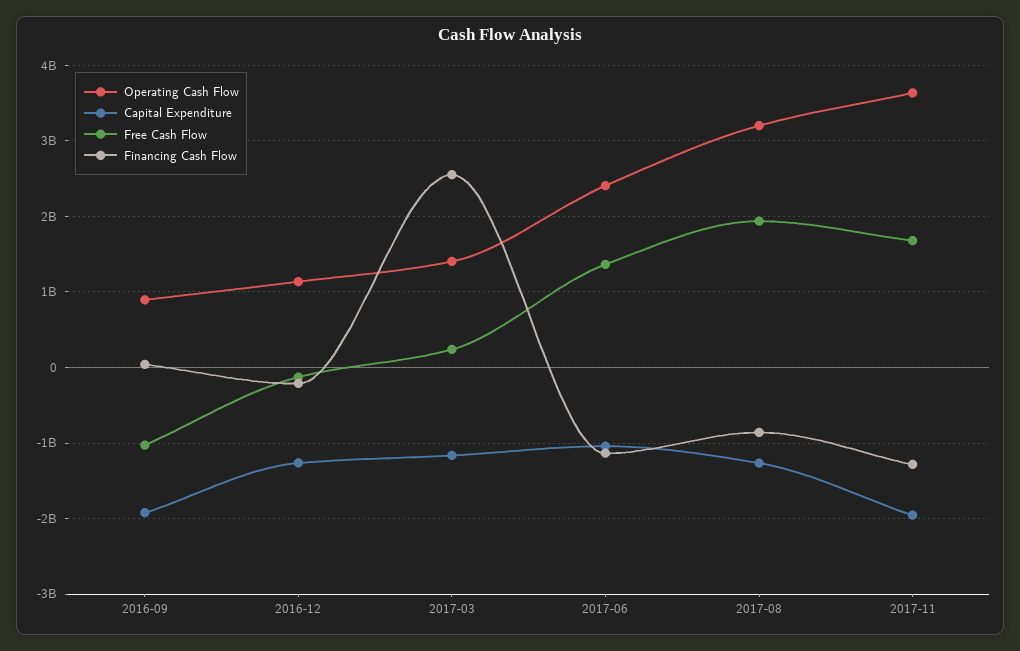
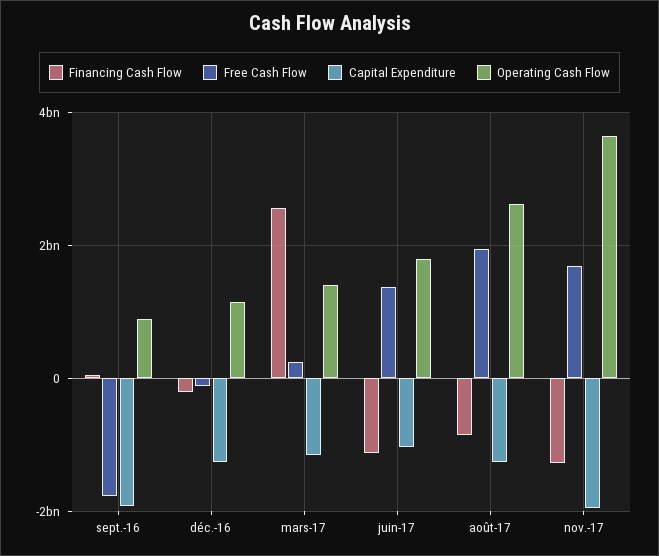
  {
    "Operating Cash Flow": {
      "2016-09": 900000000,
      "2016-12": 1100000000,
      "2017-03": 1400000000,
-     "2017-06": 2400000000,
+     "2017-06": 1800000000,
-     "2017-08": 3200000000,
+     "2017-08": 2600000000,
      "2017-11": 3600000000
    },
    "Capital Expenditure": {
      "2016-09": -1900000000,
      "2016-12": -1300000000,
      "2017-03": -1200000000,
      "2017-06": -1000000000,
      "2017-08": -1300000000,
      "2017-11": -2000000000
    },
    "Free Cash Flow": {
-     "2016-09": -1000000000,
+     "2016-09": -1800000000,
      "2016-12": -100000000,
      "2017-03": 200000000,
      "2017-06": 1400000000,
      "2017-08": 1900000000,
      "2017-11": 1700000000
    },
    "Financing Cash Flow": {
      "2016-09": 0,
      "2016-12": -200000000,
      "2017-03": 2600000000,
      "2017-06": -1100000000,
      "2017-08": -900000000,
      "2017-11": -1300000000
    }
  }

